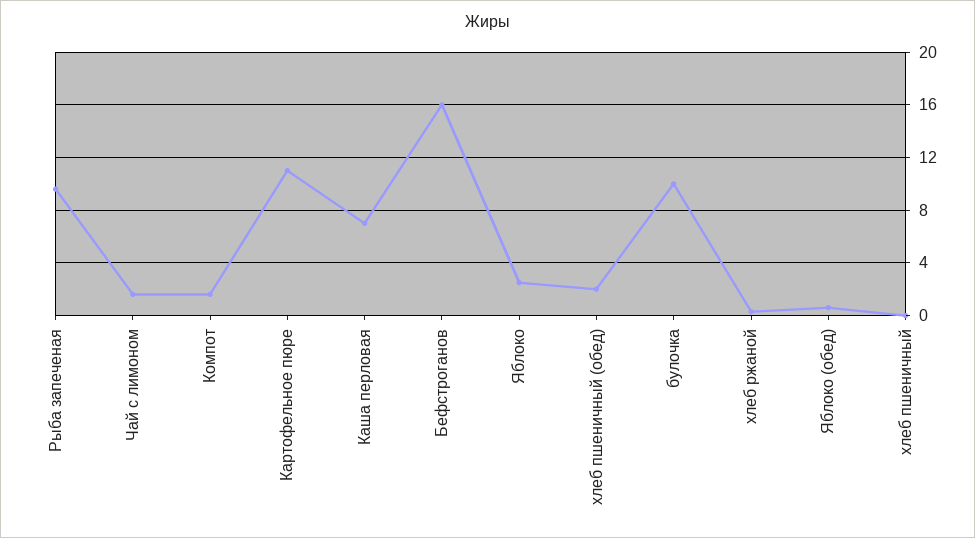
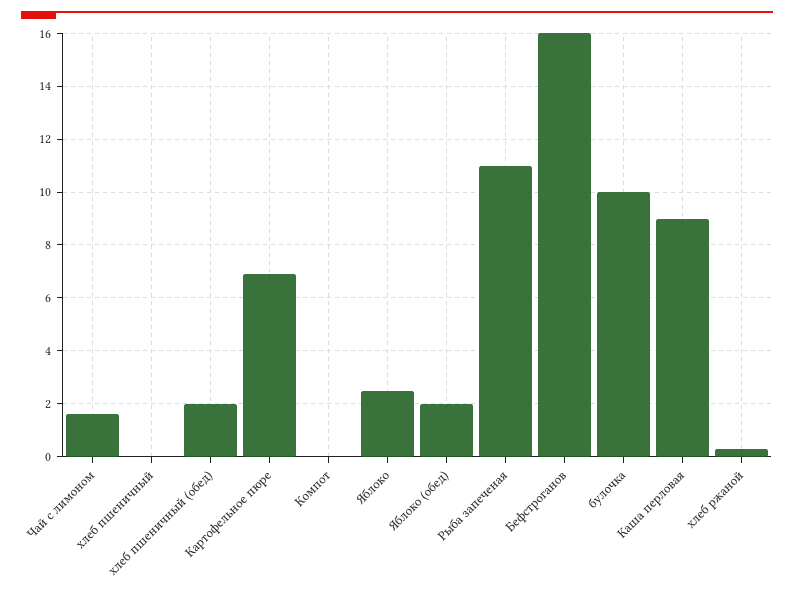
  {
-   "Рыба запеченая": 9.5,
+   "Рыба запеченая": 11,
    "Чай с лимоном": 1.5,
-   "Компот": 1.5,
+   "Компот": 0,
-   "Картофельное пюре": 11,
+   "Картофельное пюре": 7,
-   "Каша перловая": 7,
+   "Каша перловая": 9,
    "Бефстроганов": 16,
    "Яблоко": 2.5,
    "хлеб пшеничный (обед)": 2,
    "булочка": 10,
    "хлеб ржаной": 0.5,
-   "Яблоко (обед)": 0.5,
+   "Яблоко (обед)": 2,
    "хлеб пшеничный": 0
  }

